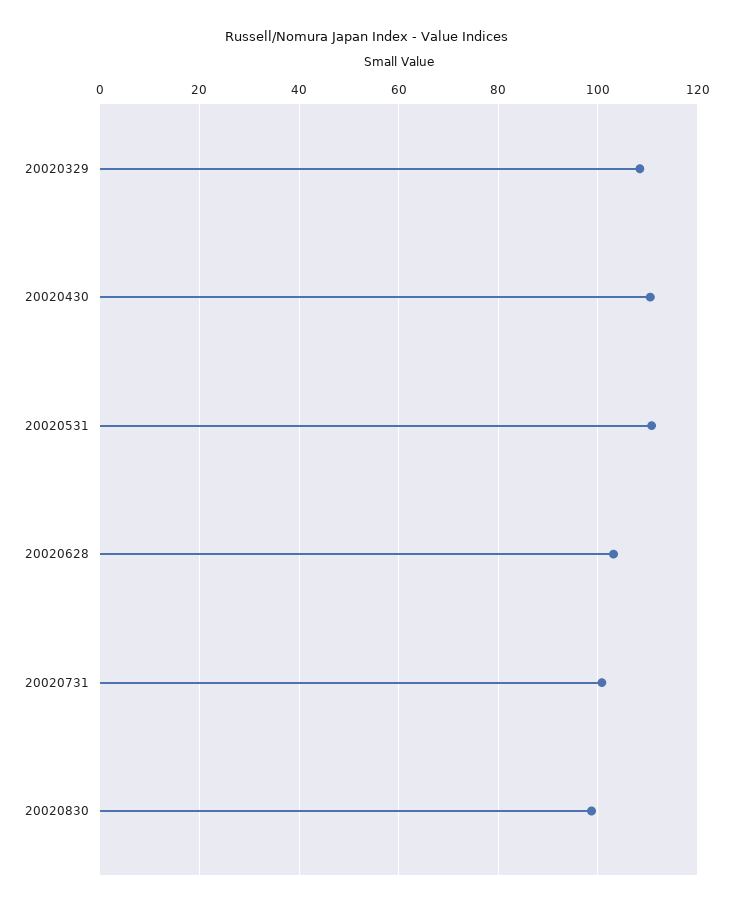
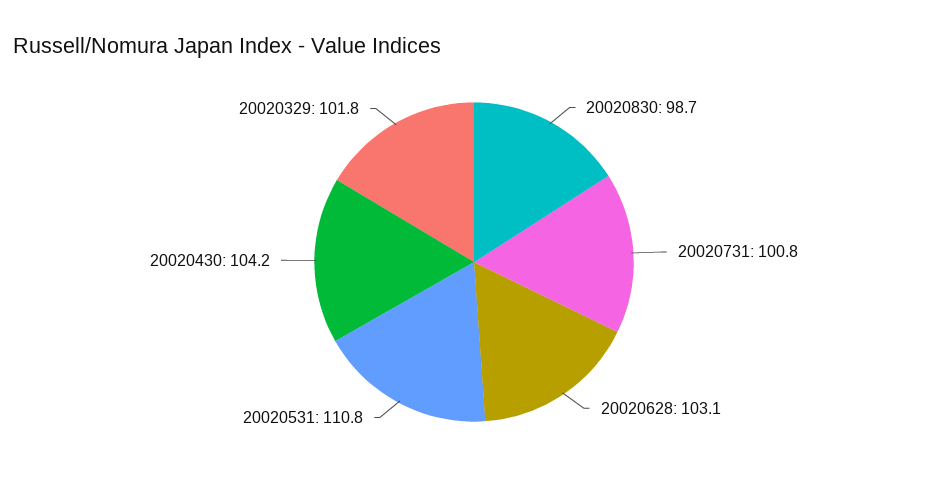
  {
-   "20020329": 108,
+   "20020329": 101.8,
-   "20020430": 110,
+   "20020430": 104.2,
    "20020531": 110.8,
    "20020628": 103.1,
    "20020731": 100.8,
    "20020830": 98.7
  }

